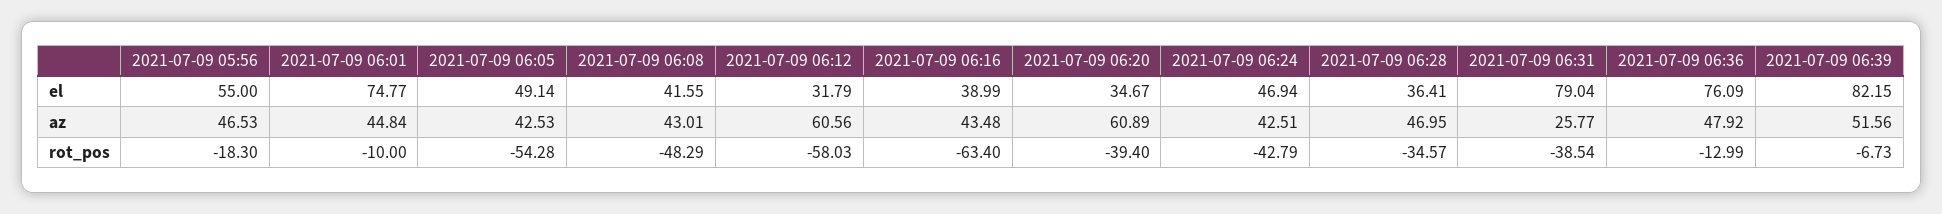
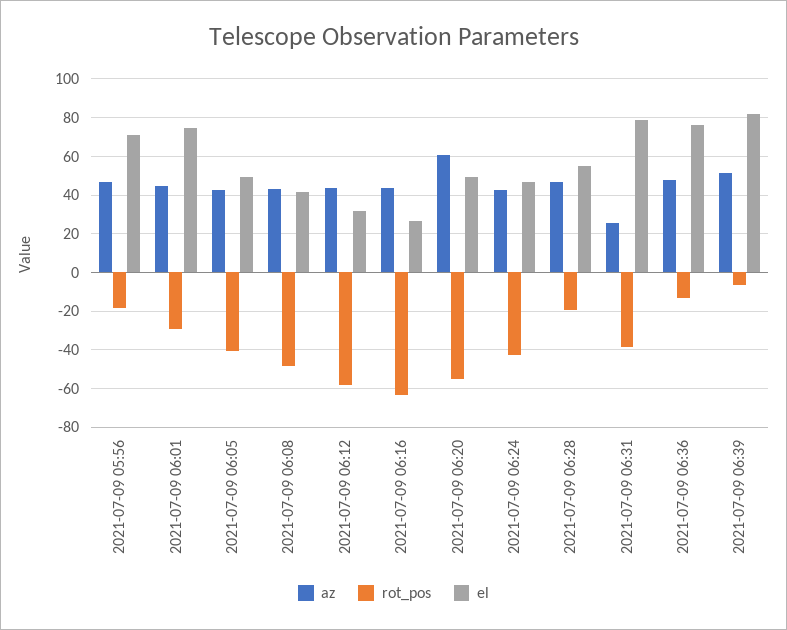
  {
    "el": {
-     "2021-07-09 05:56": 55,
+     "2021-07-09 05:56": 70,
      "2021-07-09 06:01": 74.77,
      "2021-07-09 06:05": 49.14,
      "2021-07-09 06:08": 41.55,
      "2021-07-09 06:12": 31.79,
-     "2021-07-09 06:16": 38.99,
+     "2021-07-09 06:16": 25,
-     "2021-07-09 06:20": 34.67,
+     "2021-07-09 06:20": 50,
      "2021-07-09 06:24": 46.94,
-     "2021-07-09 06:28": 36.41,
+     "2021-07-09 06:28": 55,
      "2021-07-09 06:31": 79.04,
      "2021-07-09 06:36": 76.09,
      "2021-07-09 06:39": 82.15
    },
    "az": {
      "2021-07-09 05:56": 46.53,
      "2021-07-09 06:01": 44.84,
      "2021-07-09 06:05": 42.53,
      "2021-07-09 06:08": 43.01,
-     "2021-07-09 06:12": 60.56,
+     "2021-07-09 06:12": 45,
      "2021-07-09 06:16": 43.48,
      "2021-07-09 06:20": 60.89,
      "2021-07-09 06:24": 42.51,
      "2021-07-09 06:28": 46.95,
      "2021-07-09 06:31": 25.77,
      "2021-07-09 06:36": 47.92,
      "2021-07-09 06:39": 51.56
    },
    "rot_pos": {
      "2021-07-09 05:56": -18.3,
-     "2021-07-09 06:01": -10,
+     "2021-07-09 06:01": -30,
-     "2021-07-09 06:05": -54.28,
+     "2021-07-09 06:05": -40,
      "2021-07-09 06:08": -48.29,
      "2021-07-09 06:12": -58.03,
      "2021-07-09 06:16": -63.4,
-     "2021-07-09 06:20": -39.4,
+     "2021-07-09 06:20": -55,
      "2021-07-09 06:24": -42.79,
-     "2021-07-09 06:28": -34.57,
+     "2021-07-09 06:28": -20,
      "2021-07-09 06:31": -38.54,
      "2021-07-09 06:36": -12.99,
      "2021-07-09 06:39": -6.73
    }
  }

